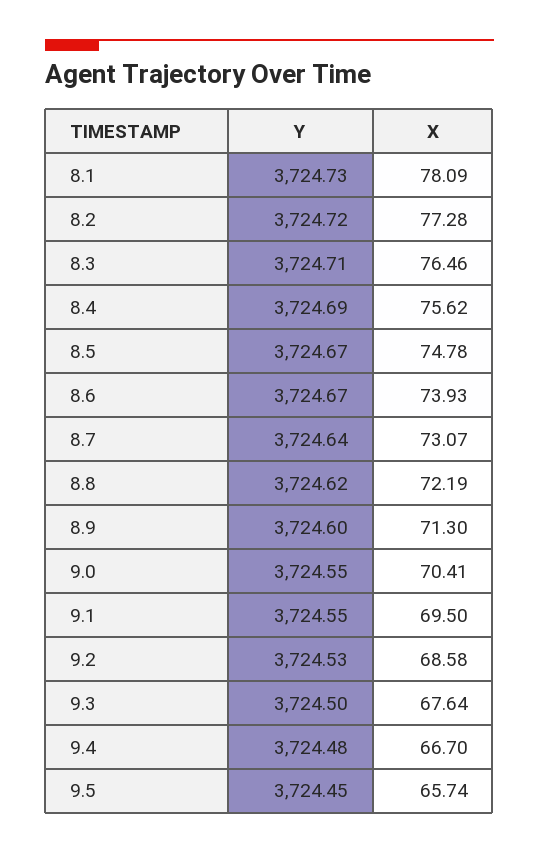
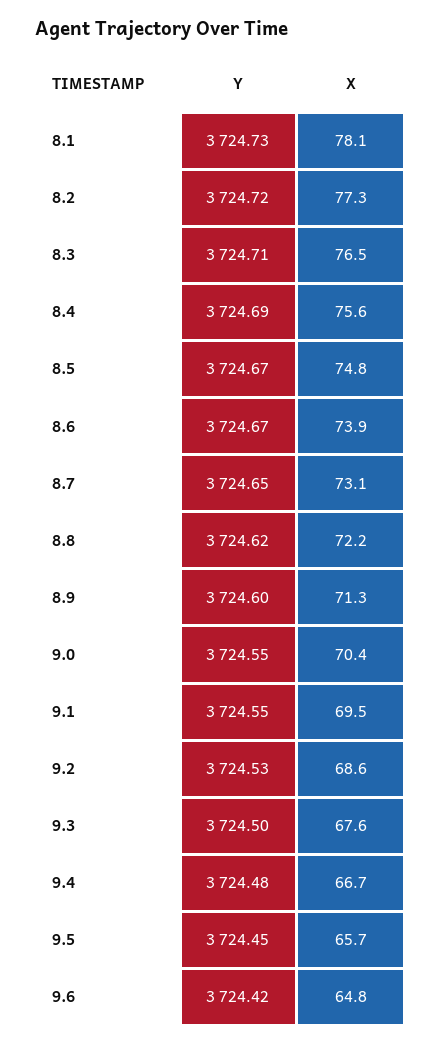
  {
    "Y": {
      "8.1": 3724.73,
      "8.2": 3724.72,
      "8.3": 3724.71,
      "8.4": 3724.69,
      "8.5": 3724.67,
      "8.6": 3724.67,
-     "8.7": 3724.64,
+     "8.7": 3724.65,
      "8.8": 3724.62,
      "8.9": 3724.6,
      "9.0": 3724.55,
      "9.1": 3724.55,
      "9.2": 3724.53,
      "9.3": 3724.5,
      "9.4": 3724.48,
-     "9.5": 3724.45
+     "9.5": 3724.45,
+     "9.6": 3724.42
    },
    "X": {
      "8.1": 78.09,
      "8.2": 77.28,
      "8.3": 76.46,
      "8.4": 75.62,
      "8.5": 74.78,
      "8.6": 73.93,
      "8.7": 73.07,
      "8.8": 72.19,
      "8.9": 71.3,
      "9.0": 70.41,
      "9.1": 69.5,
      "9.2": 68.58,
      "9.3": 67.64,
      "9.4": 66.7,
-     "9.5": 65.74
+     "9.5": 65.74,
+     "9.6": 64.8
    }
  }

